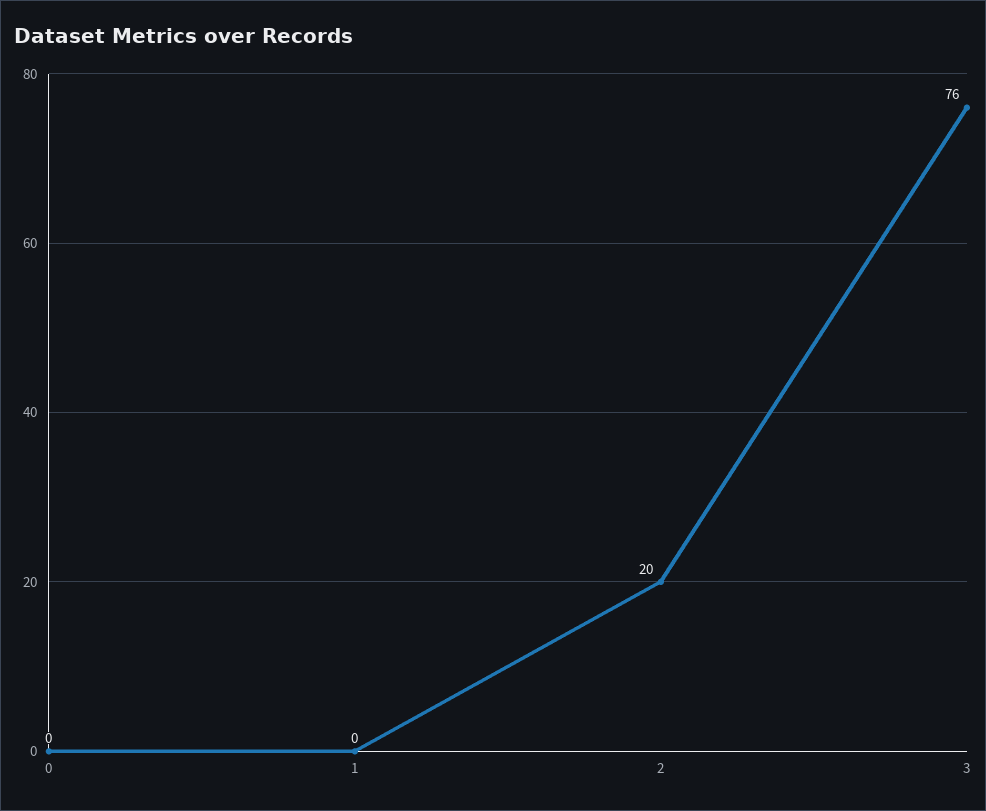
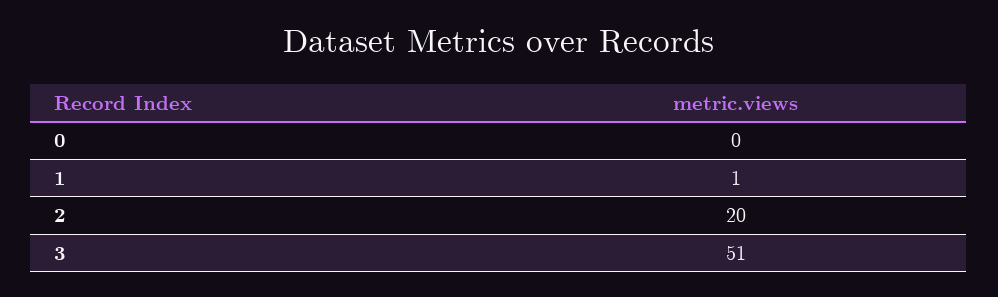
  {
    "0": 0,
-   "1": 0,
+   "1": 1,
    "2": 20,
-   "3": 76
+   "3": 51
  }

